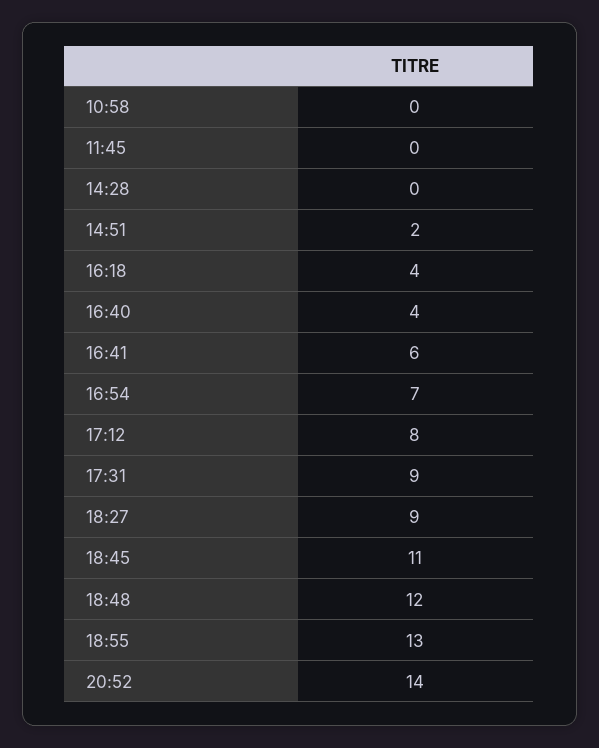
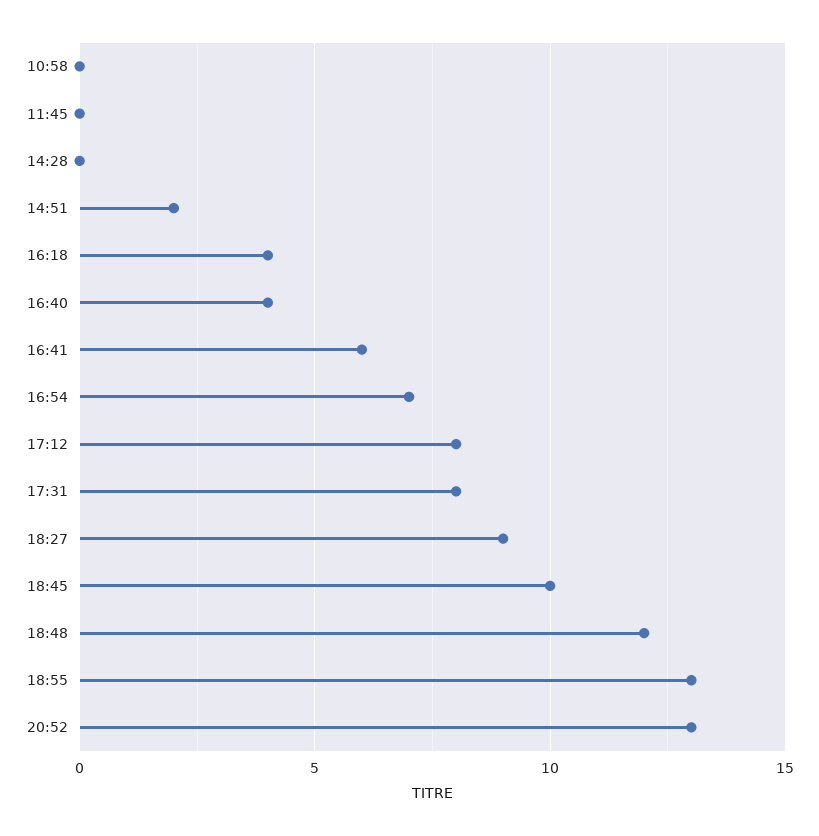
  {
    "10:58": 0,
    "11:45": 0,
    "14:28": 0,
    "14:51": 2,
    "16:18": 4,
    "16:40": 4,
    "16:41": 6,
    "16:54": 7,
    "17:12": 8,
-   "17:31": 9,
+   "17:31": 8,
    "18:27": 9,
-   "18:45": 11,
+   "18:45": 10,
    "18:48": 12,
    "18:55": 13,
-   "20:52": 14
+   "20:52": 13
  }

